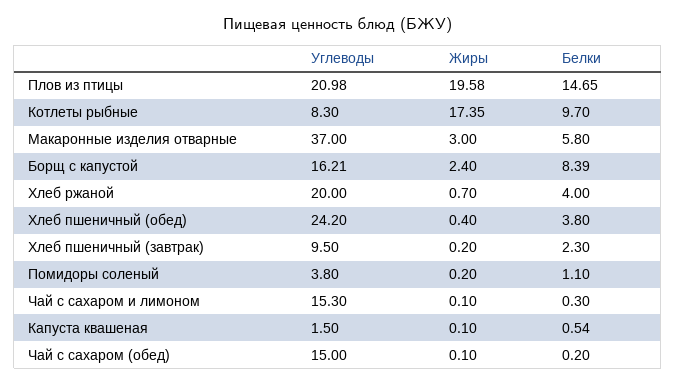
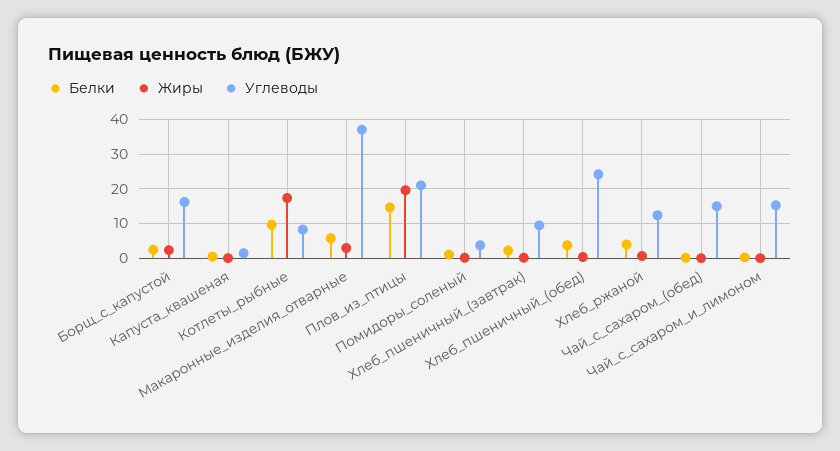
  {
    "Углеводы": {
      "Плов из птицы": 20.98,
      "Котлеты рыбные": 8.3,
      "Макаронные изделия отварные": 37,
      "Борщ с капустой": 16.21,
-     "Хлеб ржаной": 20,
+     "Хлеб ржаной": 12,
      "Хлеб пшеничный (обед)": 24.2,
      "Хлеб пшеничный (завтрак)": 9.5,
      "Помидоры соленый": 3.8,
      "Чай с сахаром и лимоном": 15.3,
      "Капуста квашеная": 1.5,
      "Чай с сахаром (обед)": 15
    },
    "Жиры": {
      "Плов из птицы": 19.58,
      "Котлеты рыбные": 17.35,
      "Макаронные изделия отварные": 3,
      "Борщ с капустой": 2.4,
      "Хлеб ржаной": 0.7,
      "Хлеб пшеничный (обед)": 0.4,
      "Хлеб пшеничный (завтрак)": 0.2,
      "Помидоры соленый": 0.2,
      "Чай с сахаром и лимоном": 0.1,
      "Капуста квашеная": 0.1,
      "Чай с сахаром (обед)": 0.1
    },
    "Белки": {
      "Плов из птицы": 14.65,
      "Котлеты рыбные": 9.7,
      "Макаронные изделия отварные": 5.8,
-     "Борщ с капустой": 8.39,
+     "Борщ с капустой": 2,
      "Хлеб ржаной": 4,
      "Хлеб пшеничный (обед)": 3.8,
      "Хлеб пшеничный (завтрак)": 2.3,
      "Помидоры соленый": 1.1,
      "Чай с сахаром и лимоном": 0.3,
      "Капуста квашеная": 0.54,
      "Чай с сахаром (обед)": 0.2
    }
  }

